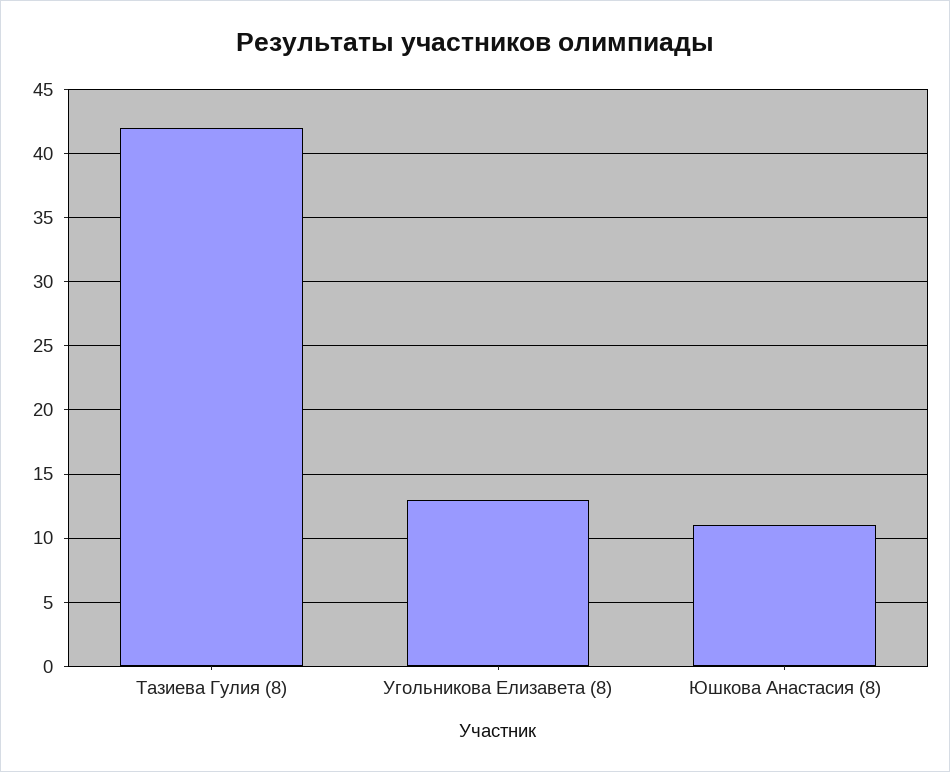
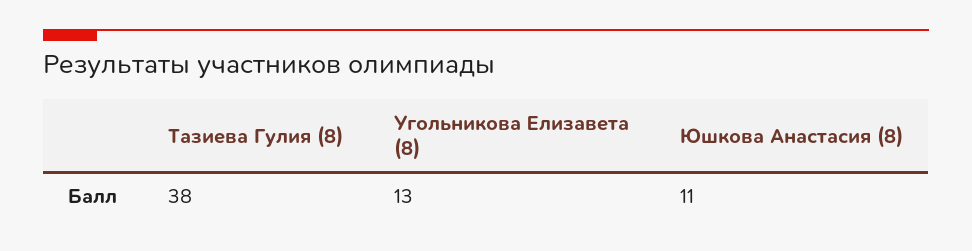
  {
-   "Тазиева Гулия (8)": 42,
+   "Тазиева Гулия (8)": 38,
    "Угольникова Елизавета (8)": 13,
    "Юшкова Анастасия (8)": 11
  }

